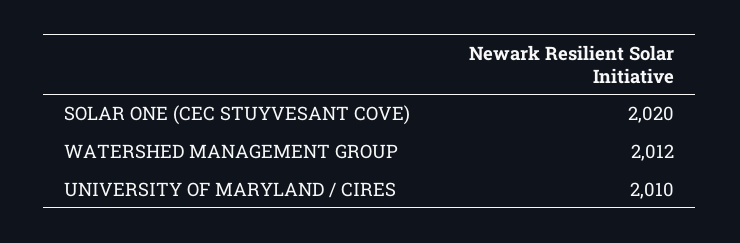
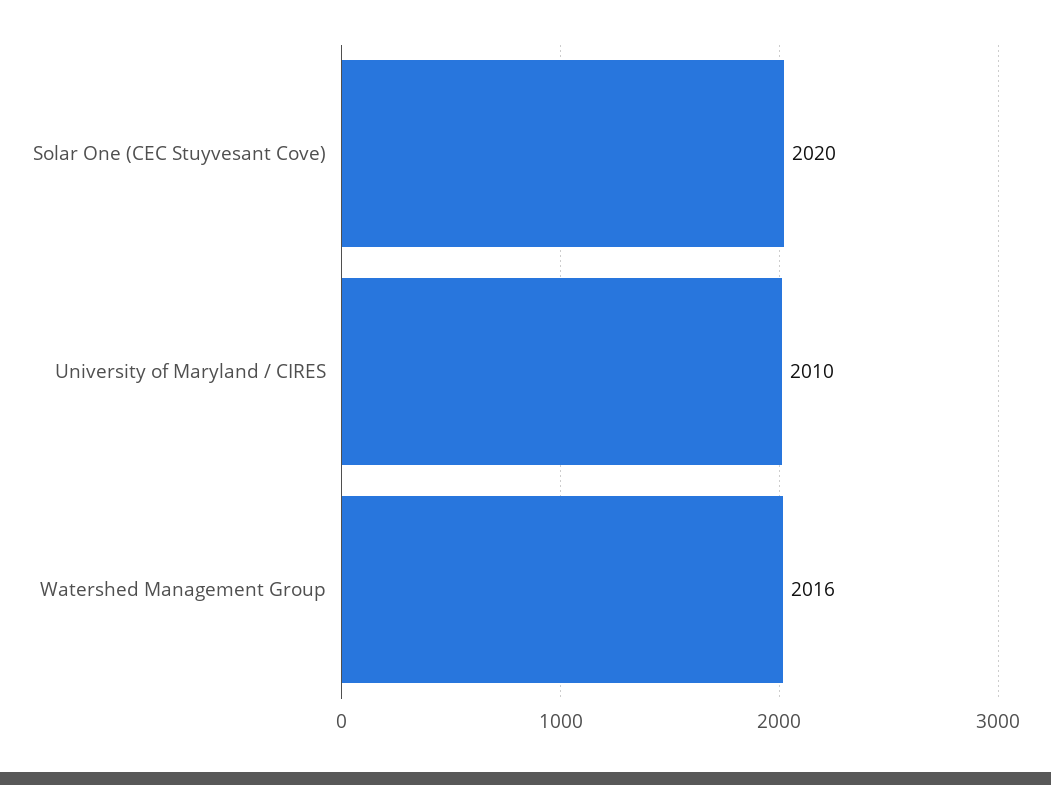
  {
    "SOLAR ONE (CEC STUYVESANT COVE)": 2020,
-   "WATERSHED MANAGEMENT GROUP": 2012,
+   "WATERSHED MANAGEMENT GROUP": 2016,
    "UNIVERSITY OF MARYLAND / CIRES": 2010
  }

